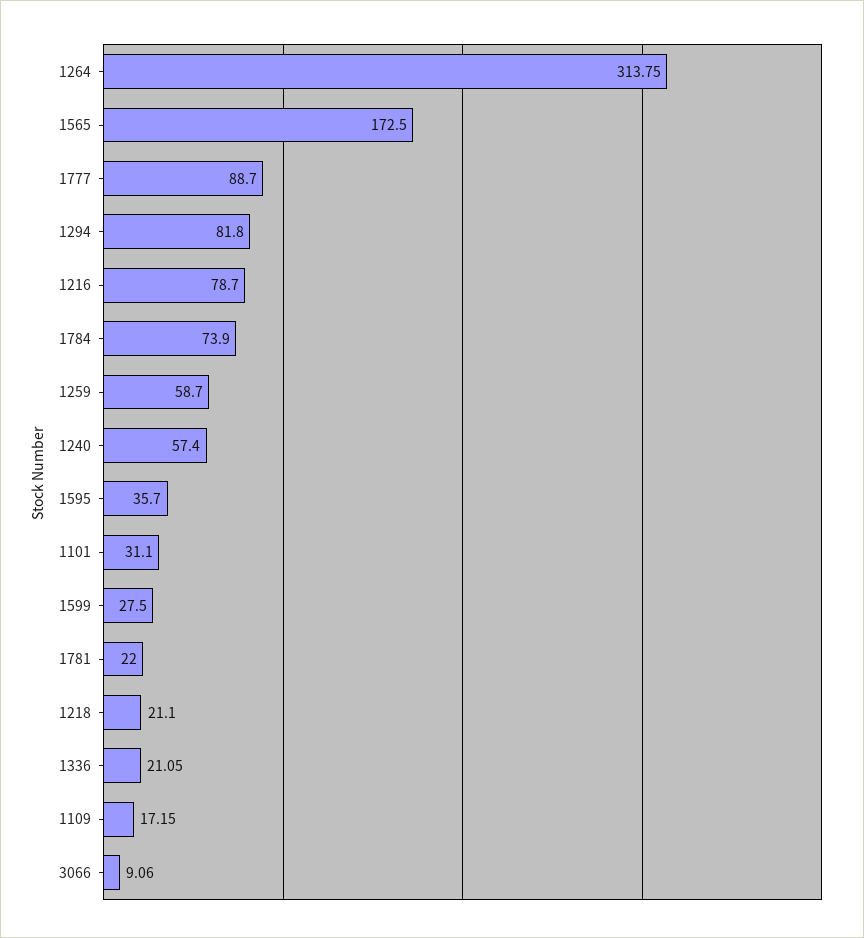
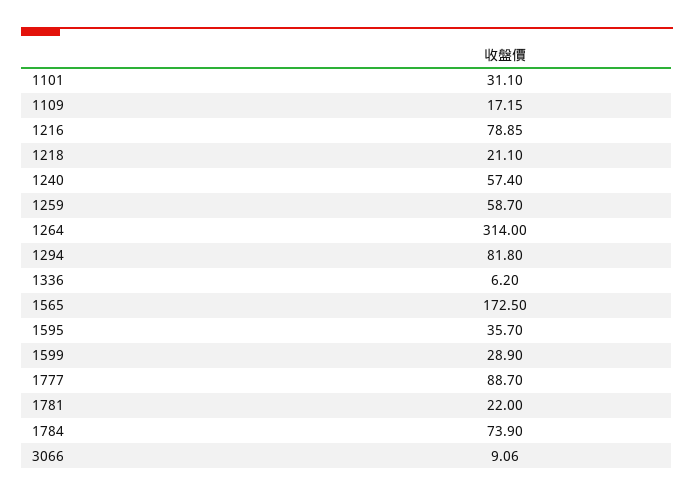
  {
-   "1264": 313.75,
+   "1264": 314,
    "1565": 172.5,
    "1777": 88.7,
    "1294": 81.8,
-   "1216": 78.7,
+   "1216": 78.85,
    "1784": 73.9,
    "1259": 58.7,
    "1240": 57.4,
    "1595": 35.7,
    "1101": 31.1,
-   "1599": 27.5,
+   "1599": 28.9,
    "1781": 22,
    "1218": 21.1,
-   "1336": 21.05,
+   "1336": 6.2,
    "1109": 17.15,
    "3066": 9.06
  }

